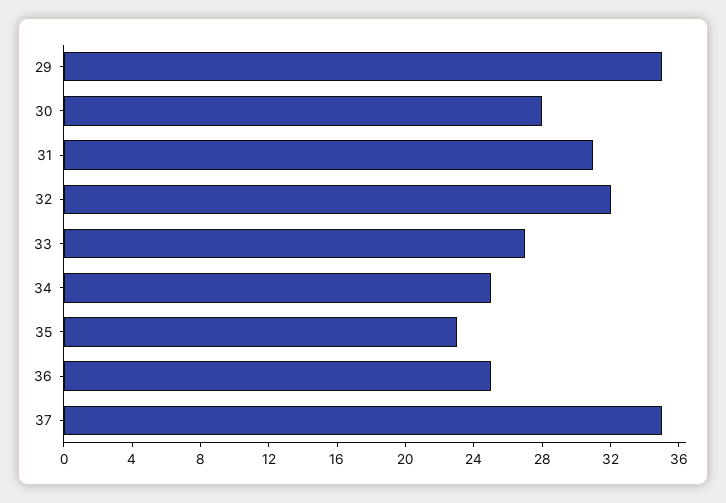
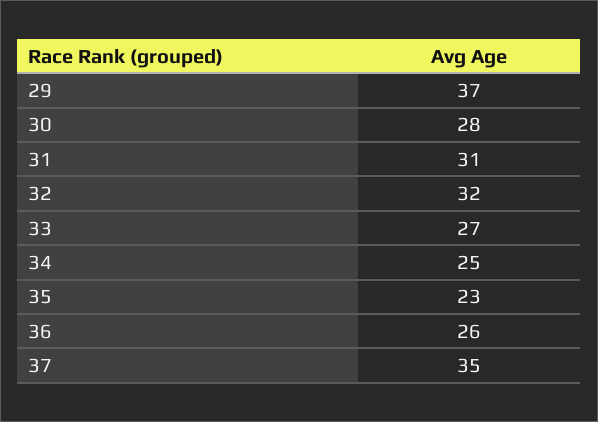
  {
-   "29": 35,
+   "29": 37,
    "30": 28,
    "31": 31,
    "32": 32,
    "33": 27,
    "34": 25,
    "35": 23,
-   "36": 25,
+   "36": 26,
    "37": 35
  }

